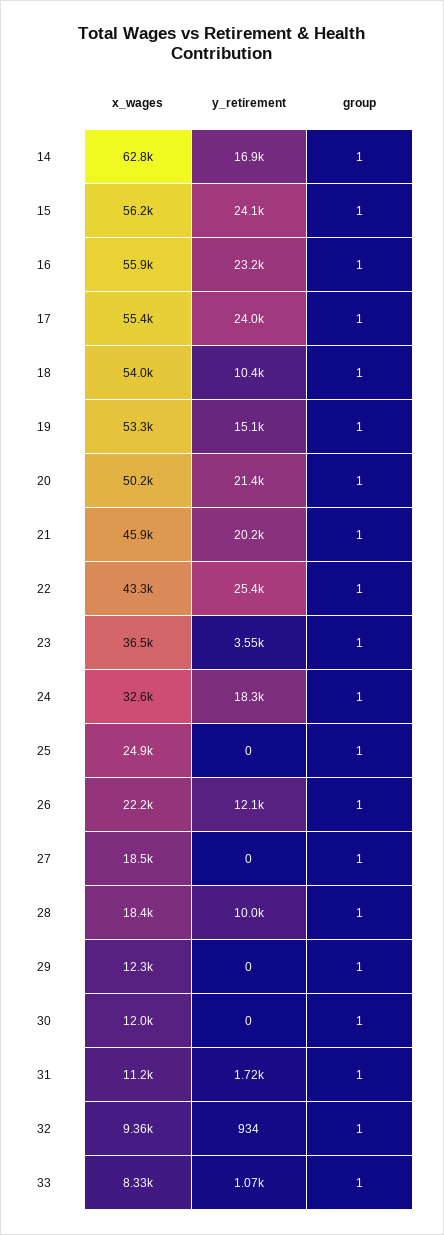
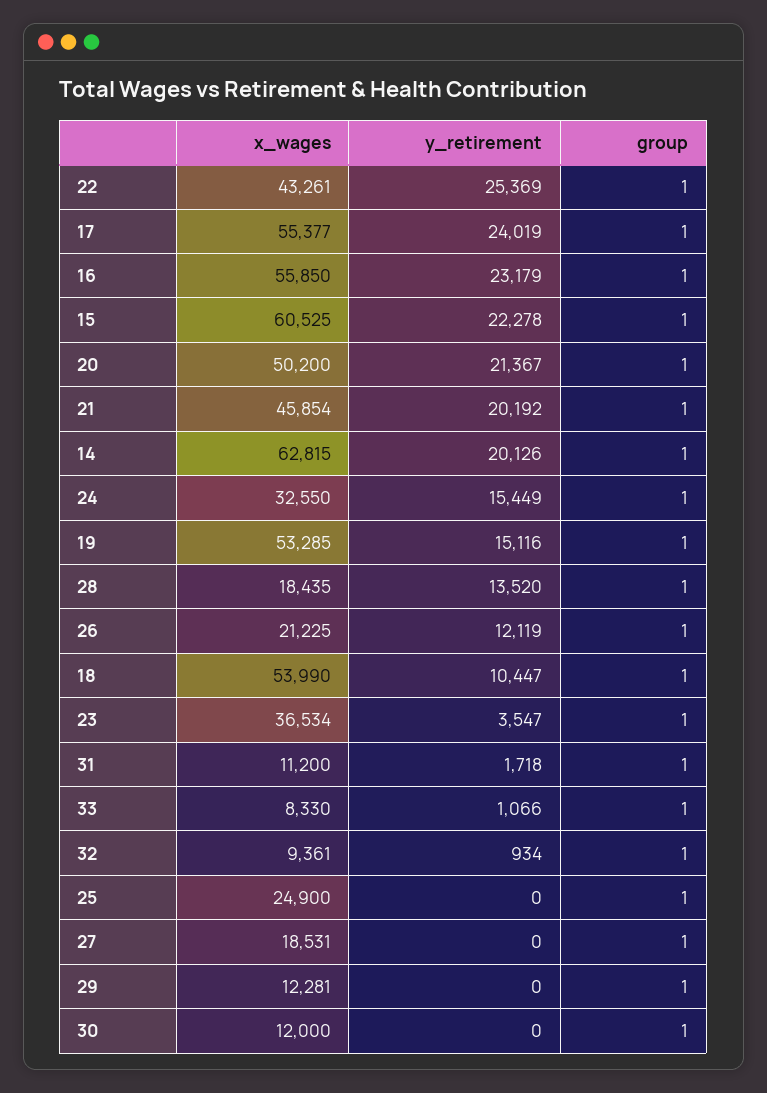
  {
    "x_wages": {
      "14": 62815,
-     "15": 56200,
+     "15": 60525,
      "16": 55850,
      "17": 55377,
      "18": 53990,
      "19": 53285,
      "20": 50200,
      "21": 45854,
      "22": 43261,
      "23": 36534,
      "24": 32550,
      "25": 24900,
-     "26": 22200,
+     "26": 21225,
      "27": 18531,
      "28": 18435,
      "29": 12281,
      "30": 12000,
      "31": 11200,
      "32": 9361,
      "33": 8330
    },
    "y_retirement": {
-     "14": 16900,
+     "14": 20126,
-     "15": 24100,
+     "15": 22278,
      "16": 23179,
      "17": 24019,
      "18": 10447,
      "19": 15116,
      "20": 21367,
      "21": 20192,
      "22": 25369,
      "23": 3547,
-     "24": 18300,
+     "24": 15449,
      "25": 0,
      "26": 12119,
      "27": 0,
-     "28": 10000,
+     "28": 13520,
      "29": 0,
      "30": 0,
      "31": 1718,
      "32": 934,
      "33": 1066
    },
    "group": {
      "14": 1,
      "15": 1,
      "16": 1,
      "17": 1,
      "18": 1,
      "19": 1,
      "20": 1,
      "21": 1,
      "22": 1,
      "23": 1,
      "24": 1,
      "25": 1,
      "26": 1,
      "27": 1,
      "28": 1,
      "29": 1,
      "30": 1,
      "31": 1,
      "32": 1,
      "33": 1
    }
  }

